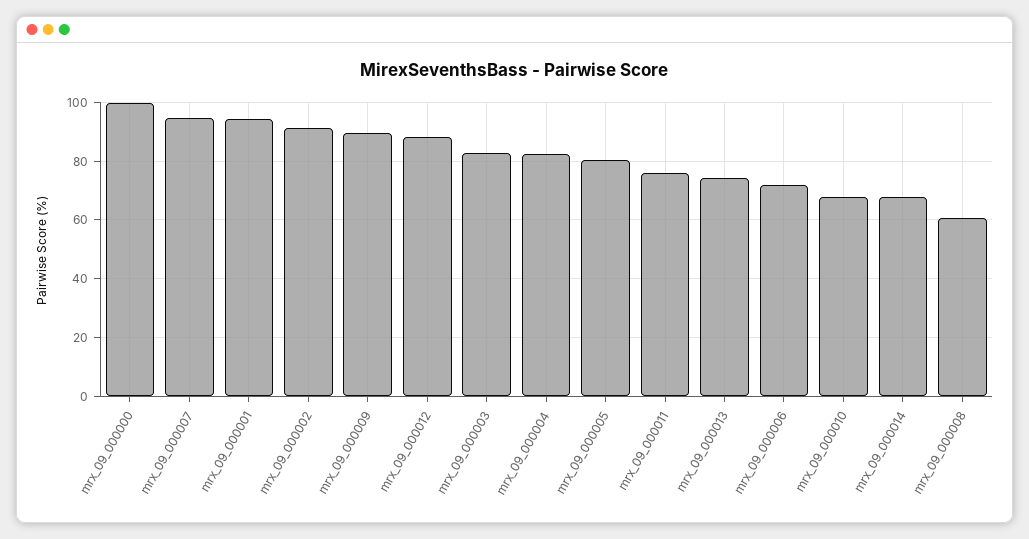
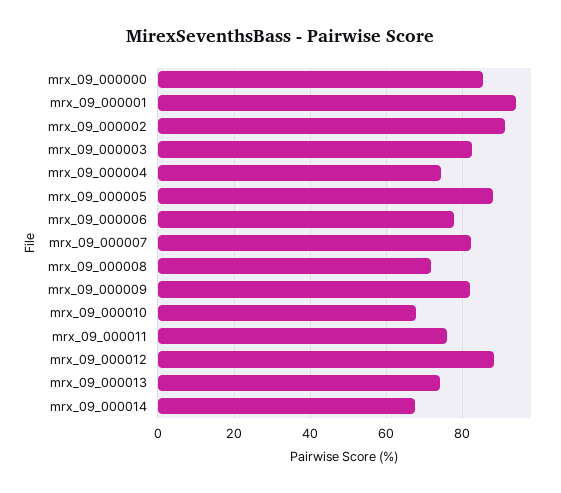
  {
-   "mrx_09_000000": 100,
+   "mrx_09_000000": 86,
-   "mrx_09_000007": 95,
+   "mrx_09_000007": 82,
    "mrx_09_000001": 94,
    "mrx_09_000002": 92,
-   "mrx_09_000009": 90,
+   "mrx_09_000009": 82,
    "mrx_09_000012": 88,
    "mrx_09_000003": 82,
-   "mrx_09_000004": 82.5,
+   "mrx_09_000004": 74,
-   "mrx_09_000005": 80,
+   "mrx_09_000005": 88,
    "mrx_09_000011": 76,
    "mrx_09_000013": 74,
-   "mrx_09_000006": 72.5,
+   "mrx_09_000006": 78,
    "mrx_09_000010": 68,
    "mrx_09_000014": 68,
-   "mrx_09_000008": 60
+   "mrx_09_000008": 72
  }

